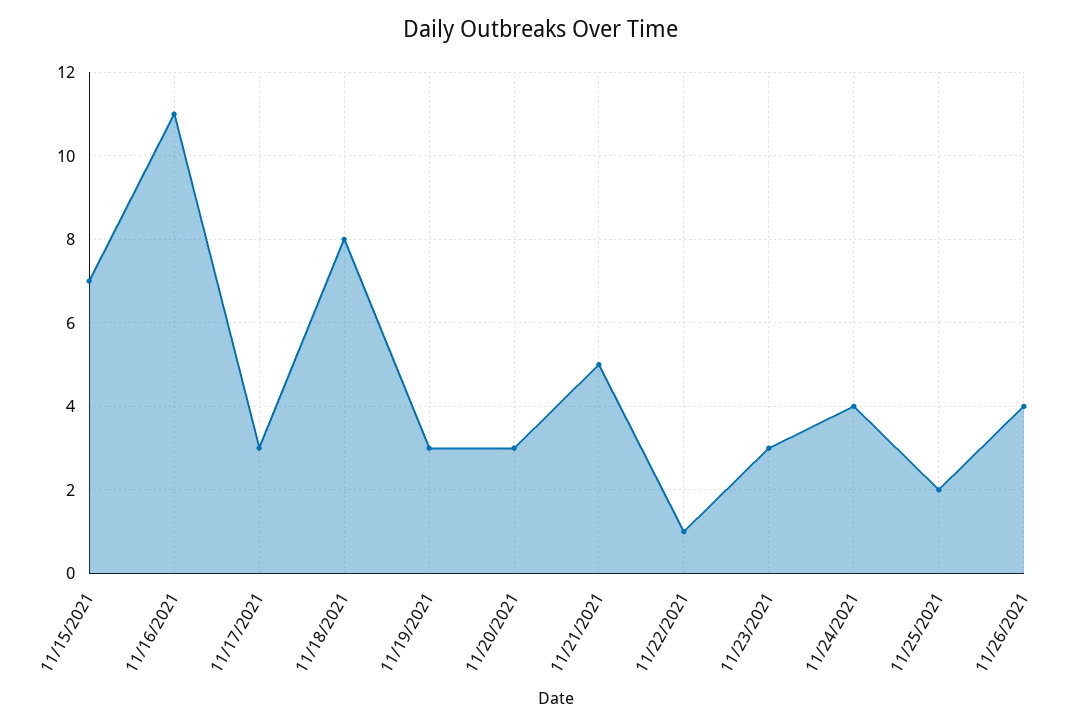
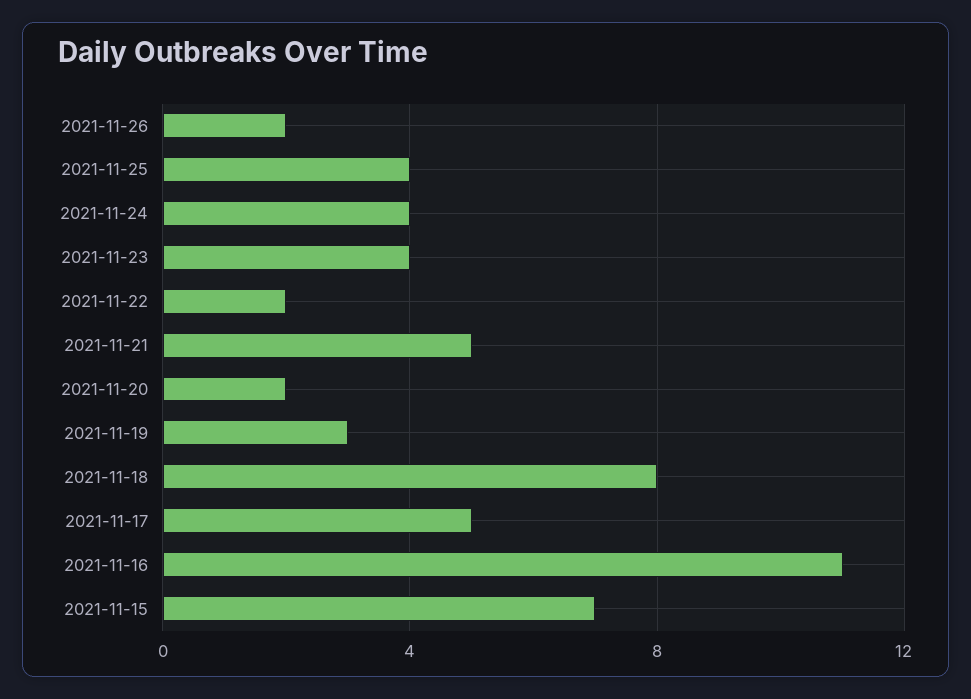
  {
    "11/15/2021": 7,
    "11/16/2021": 11,
-   "11/17/2021": 3,
+   "11/17/2021": 5,
    "11/18/2021": 8,
    "11/19/2021": 3,
-   "11/20/2021": 3,
+   "11/20/2021": 2,
    "11/21/2021": 5,
-   "11/22/2021": 1,
+   "11/22/2021": 2,
-   "11/23/2021": 3,
+   "11/23/2021": 4,
    "11/24/2021": 4,
-   "11/25/2021": 2,
+   "11/25/2021": 4,
-   "11/26/2021": 4
+   "11/26/2021": 2
  }

